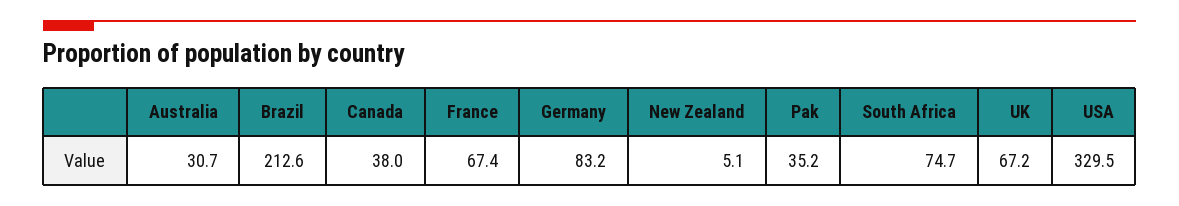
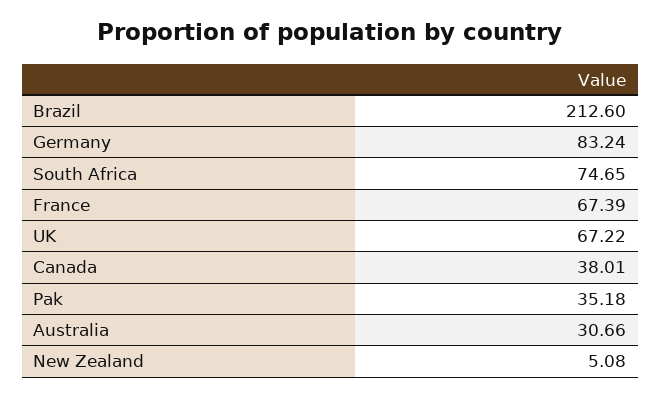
  {
    "Australia": 30.66,
    "Brazil": 212.6,
    "Canada": 38.01,
    "France": 67.39,
    "Germany": 83.24,
    "New Zealand": 5.08,
    "Pak": 35.18,
    "South Africa": 74.65,
-   "UK": 67.22,
+   "UK": 67.22
-   "USA": 329.5
  }

